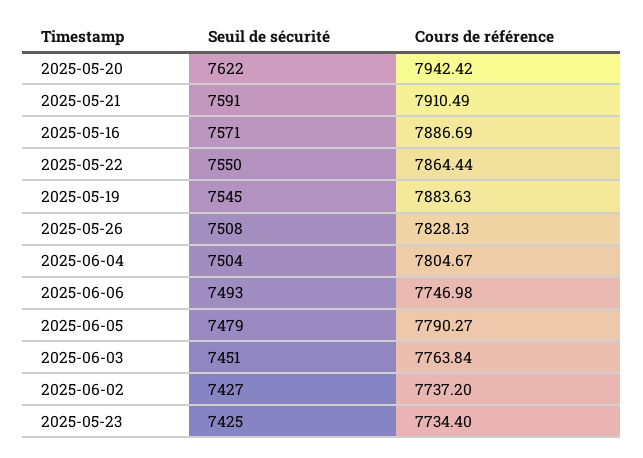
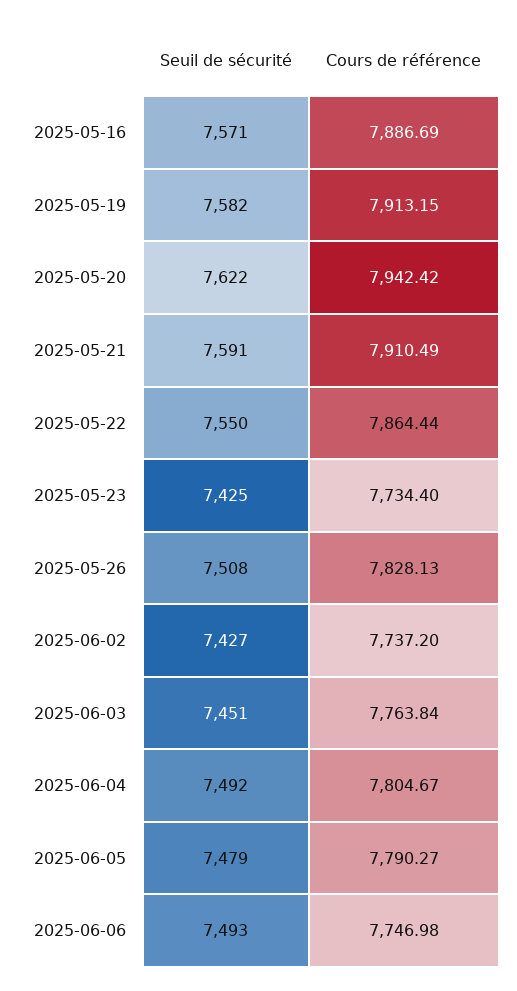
  {
    "Seuil de sécurité": {
      "2025-05-20": 7622,
      "2025-05-21": 7591,
      "2025-05-16": 7571,
      "2025-05-22": 7550,
-     "2025-05-19": 7545,
+     "2025-05-19": 7582,
      "2025-05-26": 7508,
-     "2025-06-04": 7504,
+     "2025-06-04": 7492,
      "2025-06-06": 7493,
      "2025-06-05": 7479,
      "2025-06-03": 7451,
      "2025-06-02": 7427,
      "2025-05-23": 7425
    },
    "Cours de référence": {
      "2025-05-20": 7942.42,
      "2025-05-21": 7910.49,
      "2025-05-16": 7886.69,
      "2025-05-22": 7864.44,
-     "2025-05-19": 7883.63,
+     "2025-05-19": 7913.15,
      "2025-05-26": 7828.13,
      "2025-06-04": 7804.67,
      "2025-06-06": 7746.98,
      "2025-06-05": 7790.27,
      "2025-06-03": 7763.84,
      "2025-06-02": 7737.2,
      "2025-05-23": 7734.4
    }
  }

